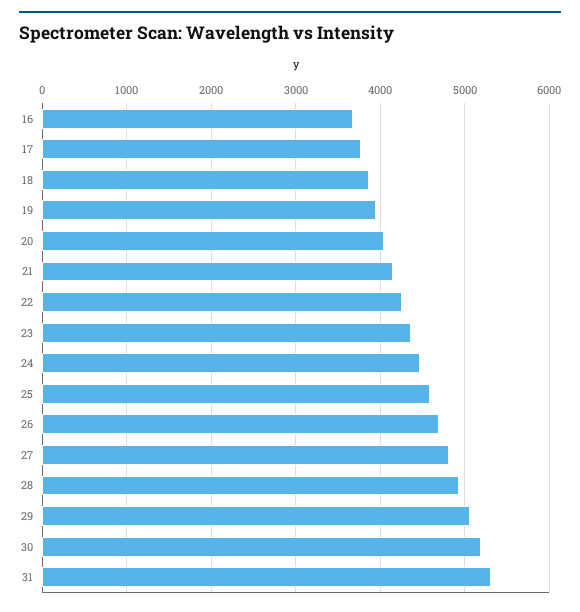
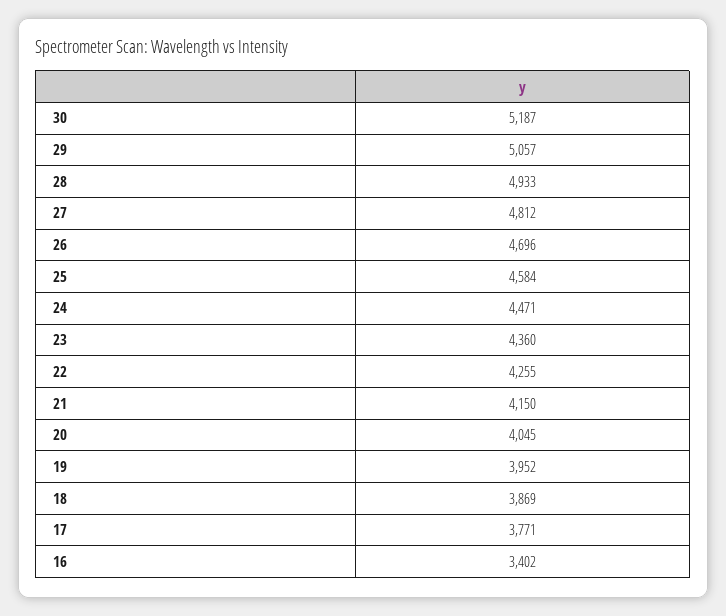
  {
-   "16": 3700,
+   "16": 3402,
    "17": 3771,
    "18": 3869,
    "19": 3952,
    "20": 4045,
    "21": 4150,
    "22": 4255,
    "23": 4360,
    "24": 4471,
    "25": 4584,
    "26": 4696,
    "27": 4812,
    "28": 4933,
    "29": 5057,
-   "30": 5187,
+   "30": 5187
-   "31": 5300
  }

